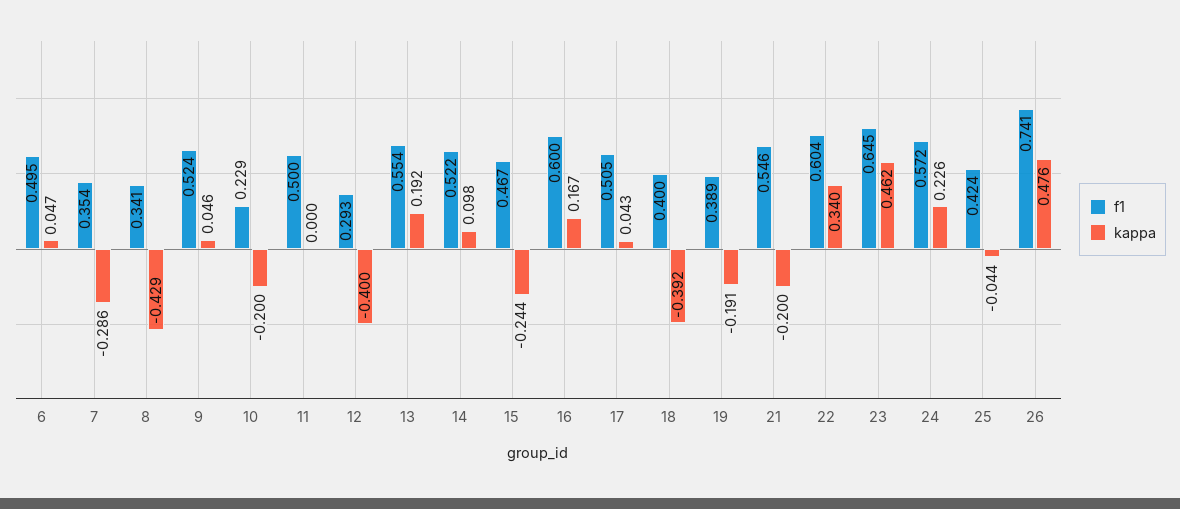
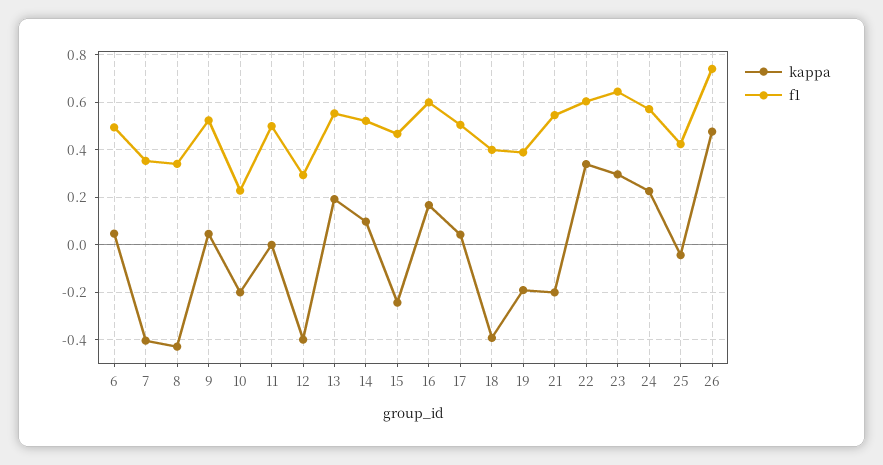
  {
    "f1": {
      "6": 0.495,
      "7": 0.354,
      "8": 0.341,
      "9": 0.524,
      "10": 0.229,
      "11": 0.5,
      "12": 0.293,
      "13": 0.554,
      "14": 0.522,
      "15": 0.467,
      "16": 0.6,
      "17": 0.505,
      "18": 0.4,
      "19": 0.389,
      "21": 0.546,
      "22": 0.604,
      "23": 0.645,
      "24": 0.572,
      "25": 0.424,
      "26": 0.741
    },
    "kappa": {
      "6": 0.047,
-     "7": -0.286,
+     "7": -0.4,
      "8": -0.429,
      "9": 0.046,
      "10": -0.2,
      "11": 0,
      "12": -0.4,
      "13": 0.192,
      "14": 0.098,
      "15": -0.244,
      "16": 0.167,
      "17": 0.043,
      "18": -0.392,
      "19": -0.191,
      "21": -0.2,
      "22": 0.34,
-     "23": 0.462,
+     "23": 0.3,
      "24": 0.226,
      "25": -0.044,
      "26": 0.476
    }
  }

